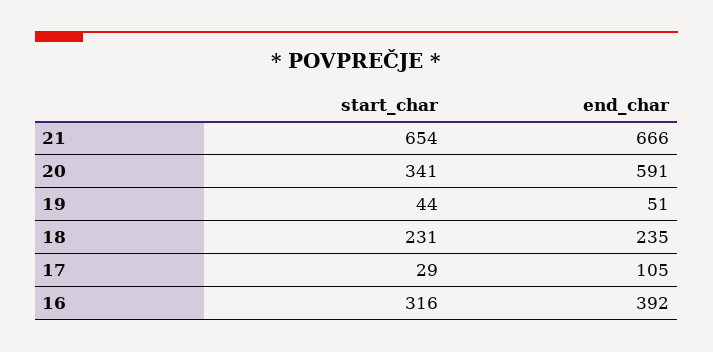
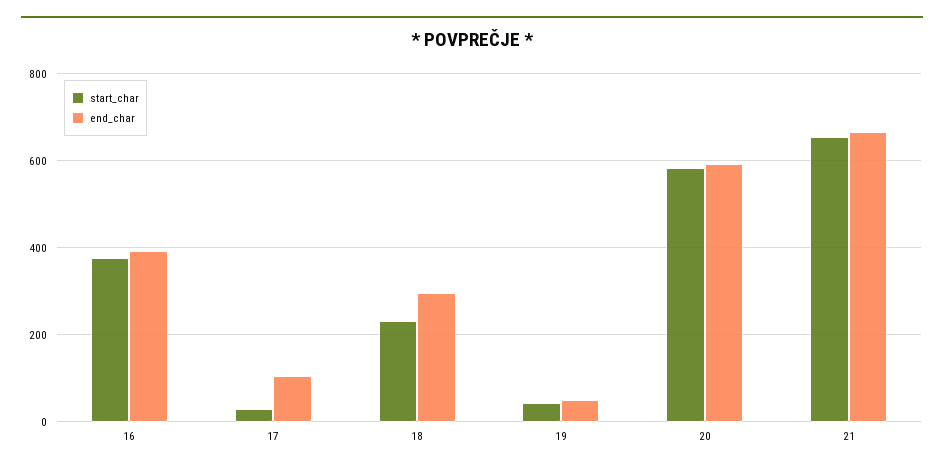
  {
    "start_char": {
      "21": 654,
-     "20": 341,
+     "20": 580,
      "19": 44,
      "18": 231,
      "17": 29,
-     "16": 316
+     "16": 380
    },
    "end_char": {
      "21": 666,
      "20": 591,
      "19": 51,
-     "18": 235,
+     "18": 300,
      "17": 105,
      "16": 392
    }
  }

